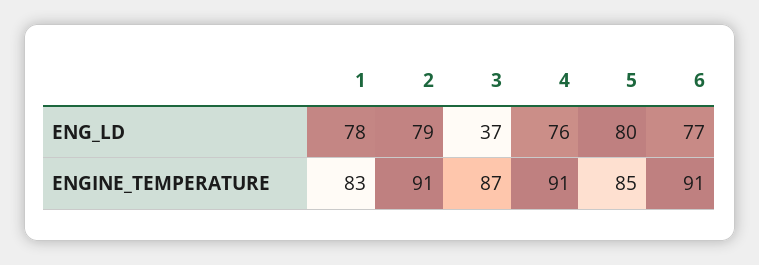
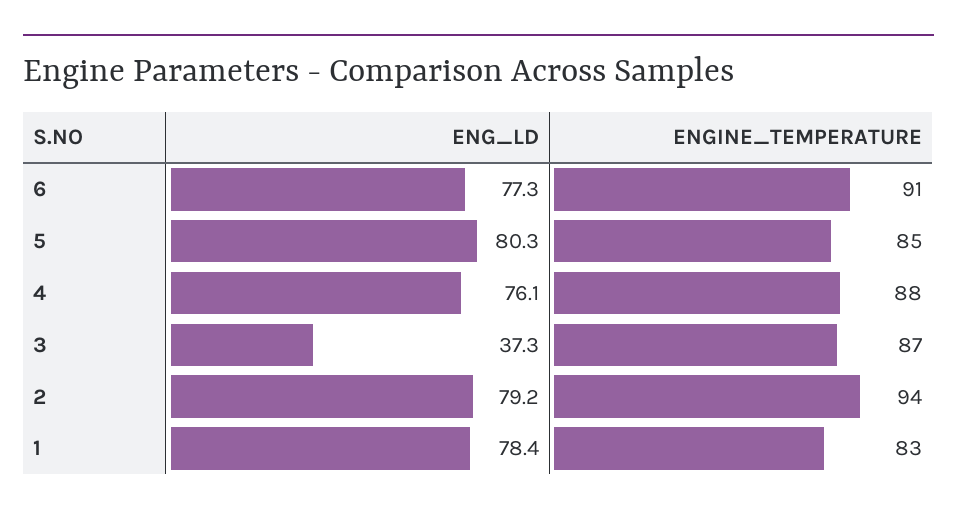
  {
    "1": {
      "ENG_LD": 78.4,
      "ENGINE_TEMPERATURE": 83
    },
    "2": {
      "ENG_LD": 79.2,
-     "ENGINE_TEMPERATURE": 91
+     "ENGINE_TEMPERATURE": 94
    },
    "3": {
      "ENG_LD": 37.3,
      "ENGINE_TEMPERATURE": 87
    },
    "4": {
      "ENG_LD": 76.1,
-     "ENGINE_TEMPERATURE": 91
+     "ENGINE_TEMPERATURE": 88
    },
    "5": {
      "ENG_LD": 80.3,
      "ENGINE_TEMPERATURE": 85
    },
    "6": {
      "ENG_LD": 77.3,
      "ENGINE_TEMPERATURE": 91
    }
  }

